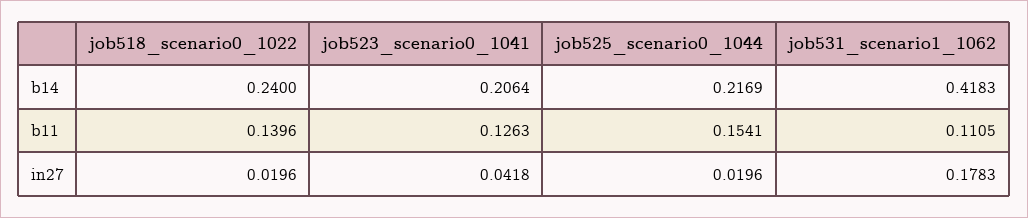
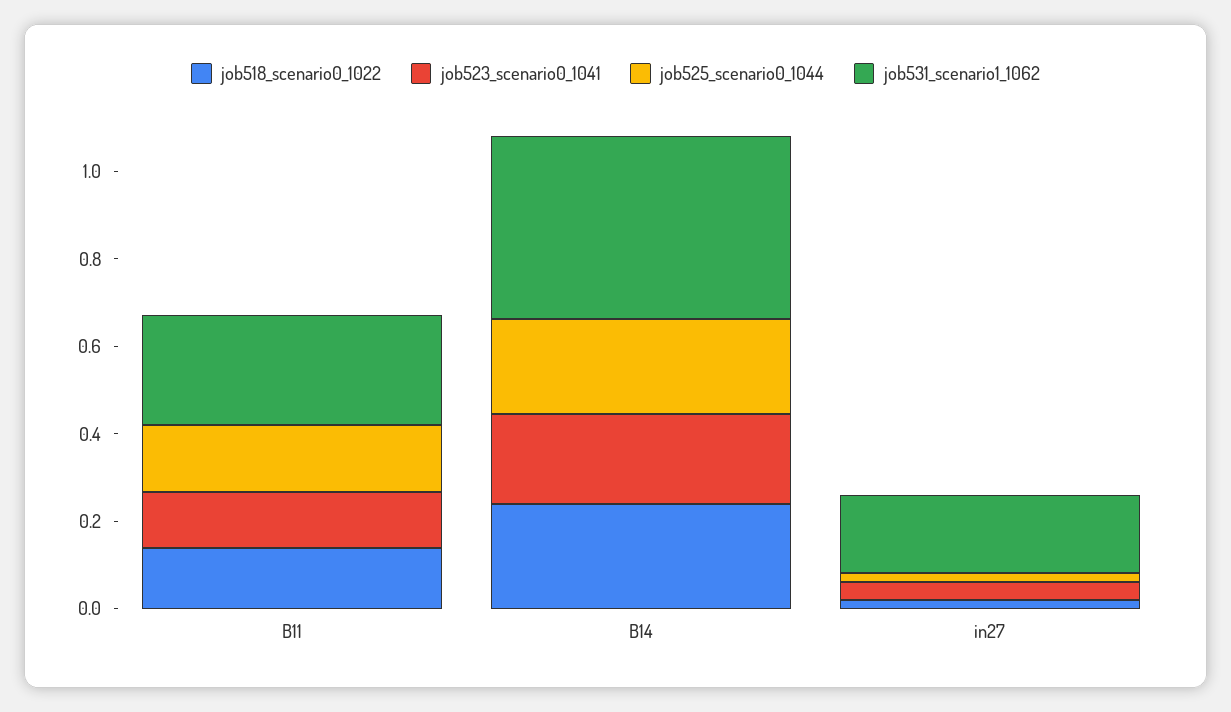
  {
    "job518_scenario0_1022": {
      "b14": 0.24,
      "b11": 0.1396,
      "in27": 0.0196
    },
    "job523_scenario0_1041": {
      "b14": 0.2064,
      "b11": 0.1263,
      "in27": 0.0418
    },
    "job525_scenario0_1044": {
      "b14": 0.2169,
      "b11": 0.1541,
      "in27": 0.0196
    },
    "job531_scenario1_1062": {
      "b14": 0.4183,
-     "b11": 0.1105,
+     "b11": 0.25,
      "in27": 0.1783
    }
  }

